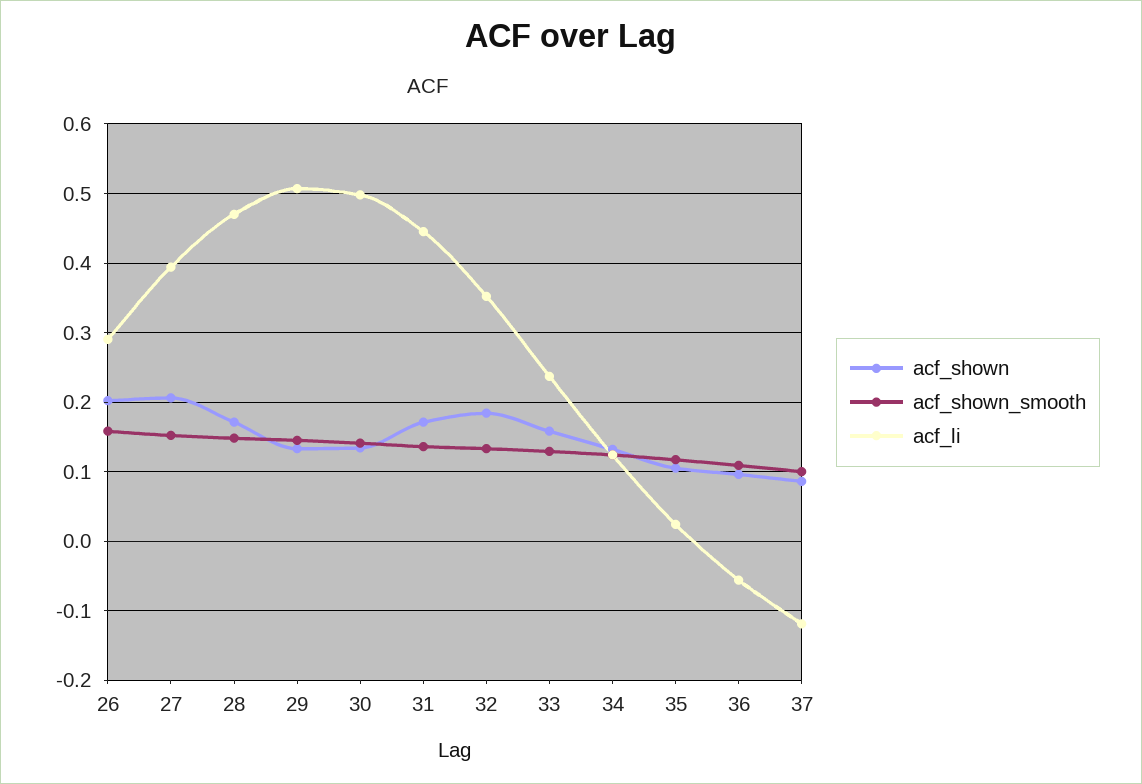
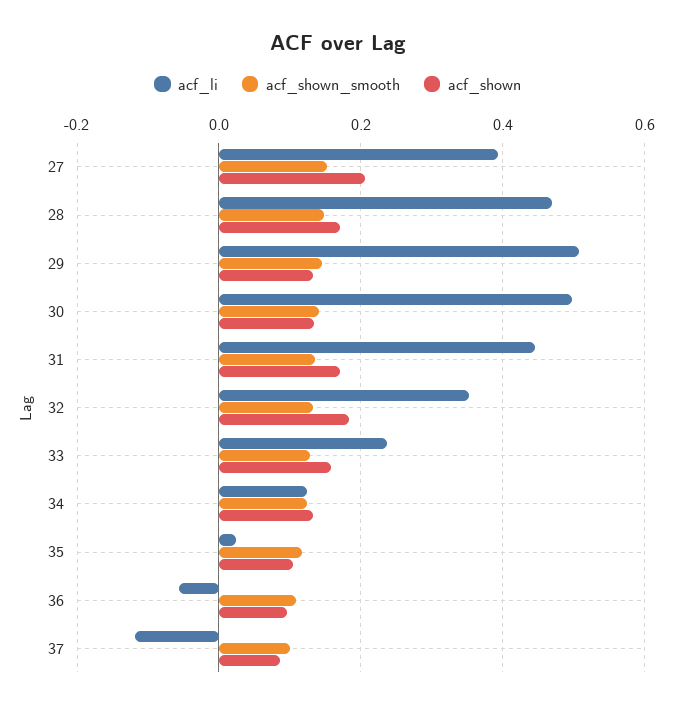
  {
    "acf_shown": {
-     "26": 0.2,
      "27": 0.21,
      "28": 0.17,
      "29": 0.13,
      "30": 0.13,
      "31": 0.17,
      "32": 0.18,
      "33": 0.16,
      "34": 0.13,
      "35": 0.11,
      "36": 0.1,
      "37": 0.09
    },
    "acf_shown_smooth": {
-     "26": 0.16,
      "27": 0.15,
      "28": 0.15,
      "29": 0.15,
      "30": 0.14,
      "31": 0.14,
      "32": 0.13,
      "33": 0.13,
      "34": 0.12,
      "35": 0.12,
      "36": 0.11,
      "37": 0.1
    },
    "acf_li": {
-     "26": 0.29,
      "27": 0.39,
      "28": 0.47,
      "29": 0.51,
      "30": 0.5,
      "31": 0.45,
      "32": 0.35,
      "33": 0.24,
      "34": 0.12,
      "35": 0.02,
      "36": -0.06,
      "37": -0.12
    }
  }

